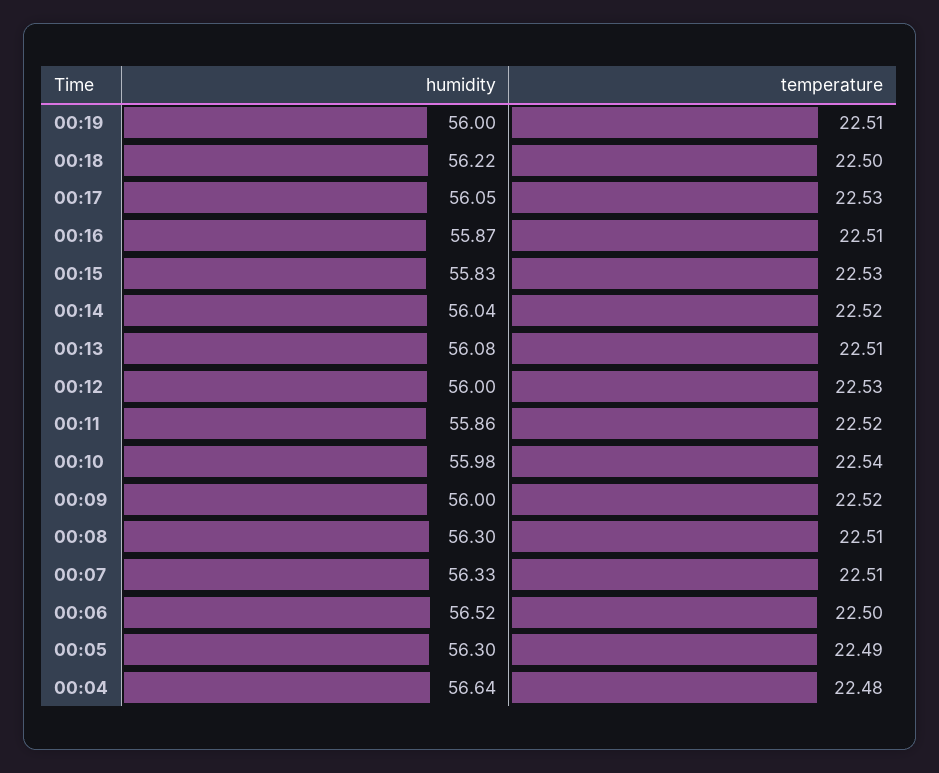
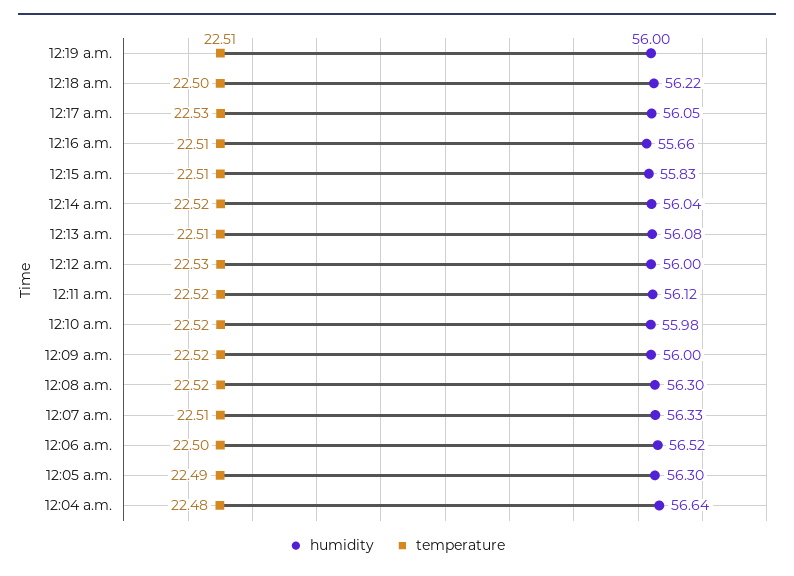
  {
    "humidity": {
      "00:19": 56,
      "00:18": 56.22,
      "00:17": 56.05,
-     "00:16": 55.87,
+     "00:16": 55.66,
      "00:15": 55.83,
      "00:14": 56.04,
      "00:13": 56.08,
      "00:12": 56,
-     "00:11": 55.86,
+     "00:11": 56.12,
      "00:10": 55.98,
      "00:09": 56,
      "00:08": 56.3,
      "00:07": 56.33,
      "00:06": 56.52,
      "00:05": 56.3,
      "00:04": 56.64
    },
    "temperature": {
      "00:19": 22.51,
      "00:18": 22.5,
      "00:17": 22.53,
      "00:16": 22.51,
-     "00:15": 22.53,
+     "00:15": 22.51,
      "00:14": 22.52,
      "00:13": 22.51,
      "00:12": 22.53,
      "00:11": 22.52,
-     "00:10": 22.54,
+     "00:10": 22.52,
      "00:09": 22.52,
-     "00:08": 22.51,
+     "00:08": 22.52,
      "00:07": 22.51,
      "00:06": 22.5,
      "00:05": 22.49,
      "00:04": 22.48
    }
  }

